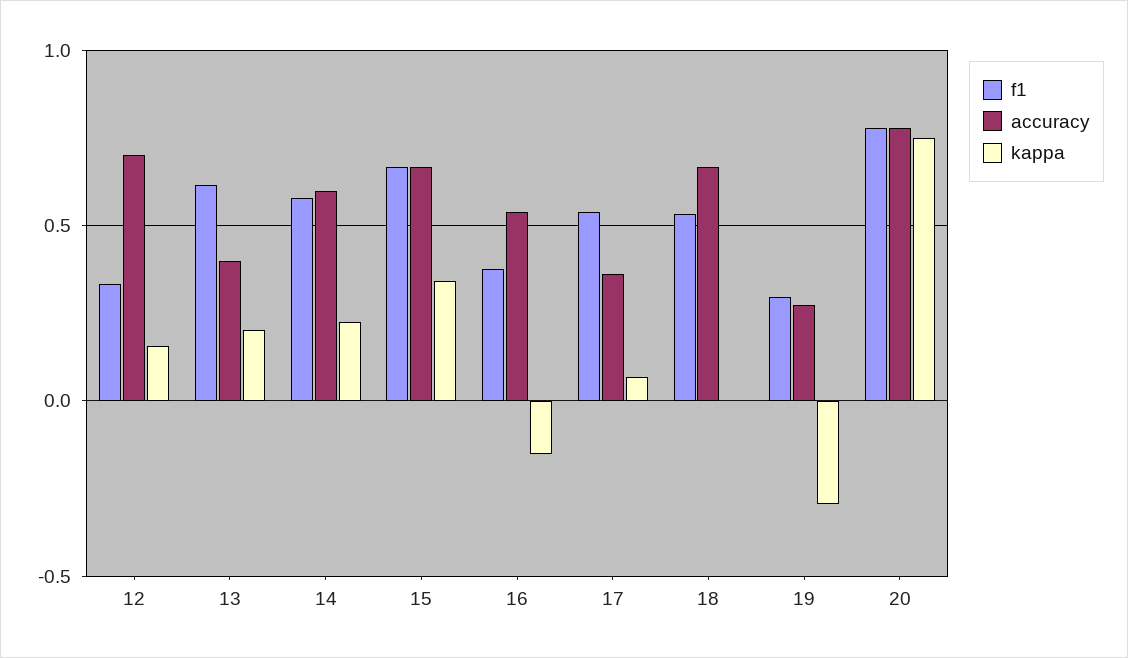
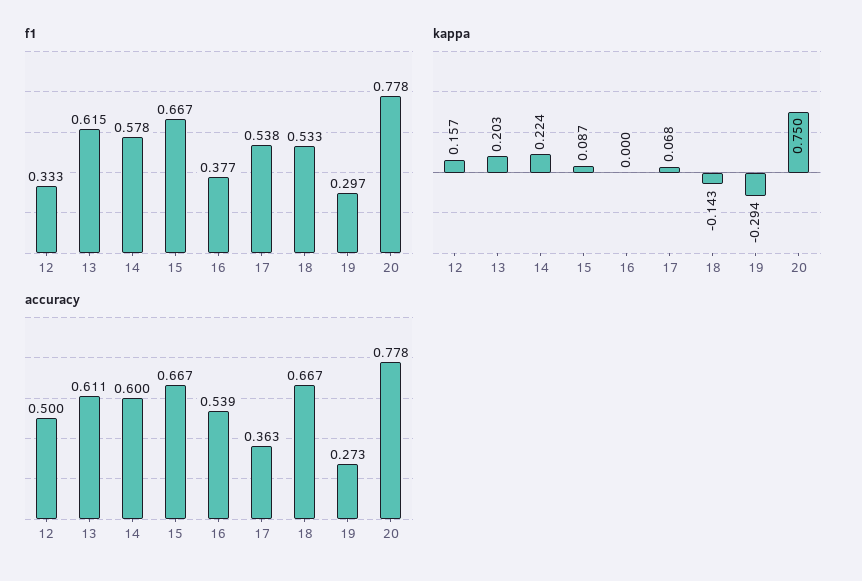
  {
    "f1": {
      "12": 0.333,
      "13": 0.615,
      "14": 0.578,
      "15": 0.667,
      "16": 0.377,
      "17": 0.538,
      "18": 0.533,
      "19": 0.297,
      "20": 0.778
    },
    "accuracy": {
-     "12": 0.7,
+     "12": 0.5,
-     "13": 0.4,
+     "13": 0.611,
      "14": 0.6,
      "15": 0.667,
      "16": 0.539,
      "17": 0.363,
      "18": 0.667,
      "19": 0.273,
      "20": 0.778
    },
    "kappa": {
      "12": 0.157,
      "13": 0.203,
      "14": 0.224,
-     "15": 0.35,
+     "15": 0.087,
-     "16": -0.15,
+     "16": 0,
      "17": 0.068,
-     "18": 0,
+     "18": -0.143,
      "19": -0.294,
      "20": 0.75
    }
  }

